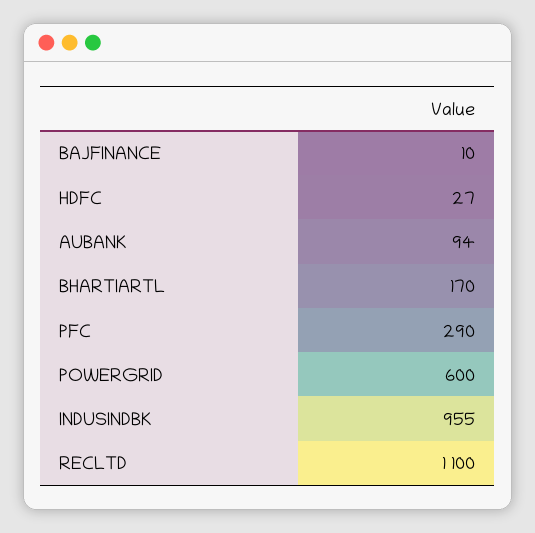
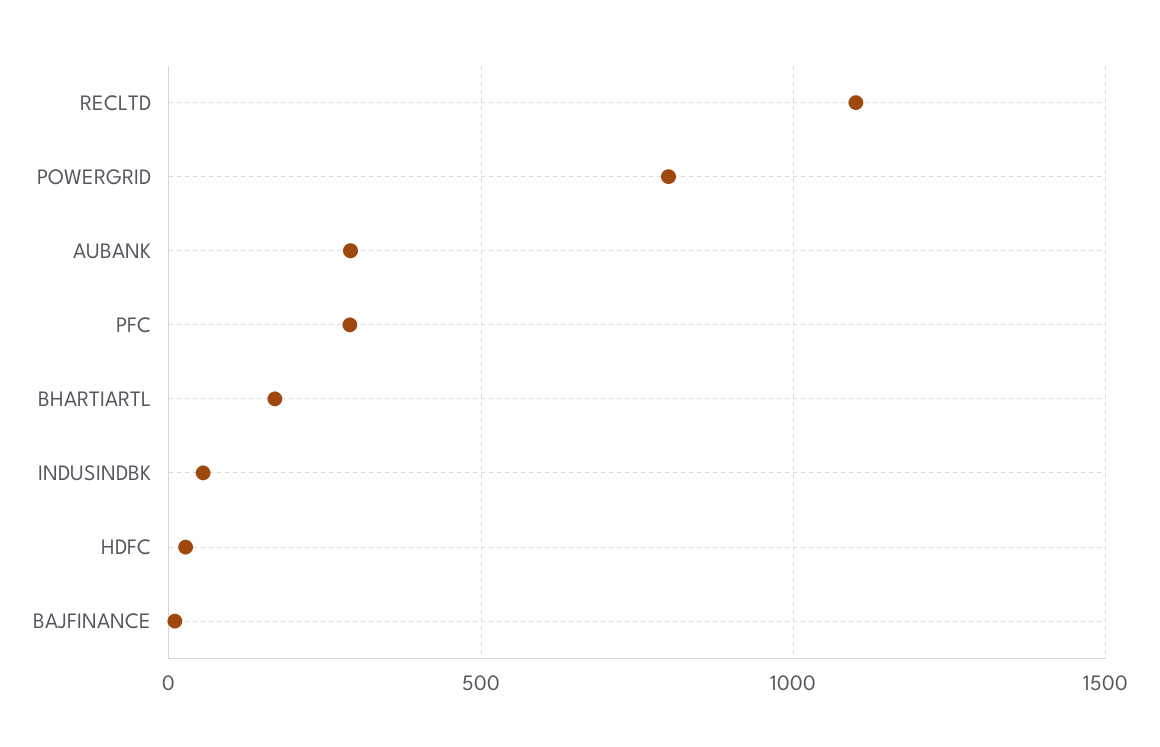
  {
    "BAJFINANCE": 10,
    "HDFC": 27,
-   "AUBANK": 94,
+   "AUBANK": 300,
    "BHARTIARTL": 170,
    "PFC": 290,
-   "POWERGRID": 600,
+   "POWERGRID": 800,
-   "INDUSINDBK": 955,
+   "INDUSINDBK": 50,
    "RECLTD": 1100
  }

